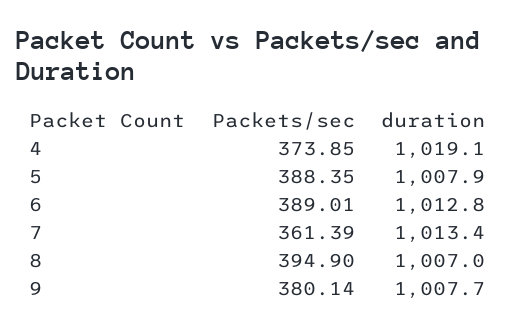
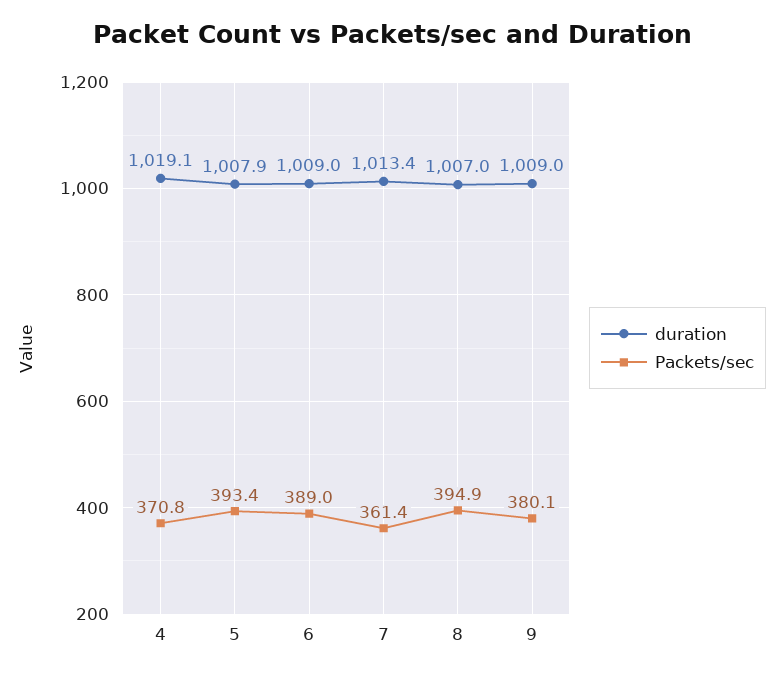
  {
    "Packets/sec": {
-     "4": 373.85,
+     "4": 370.8,
-     "5": 388.35,
+     "5": 393.4,
      "6": 389.01,
      "7": 361.39,
      "8": 394.9,
      "9": 380.14
    },
    "duration": {
      "4": 1019.1,
      "5": 1007.9,
-     "6": 1012.8,
+     "6": 1009,
      "7": 1013.4,
      "8": 1007,
-     "9": 1007.7
+     "9": 1009
    }
  }

